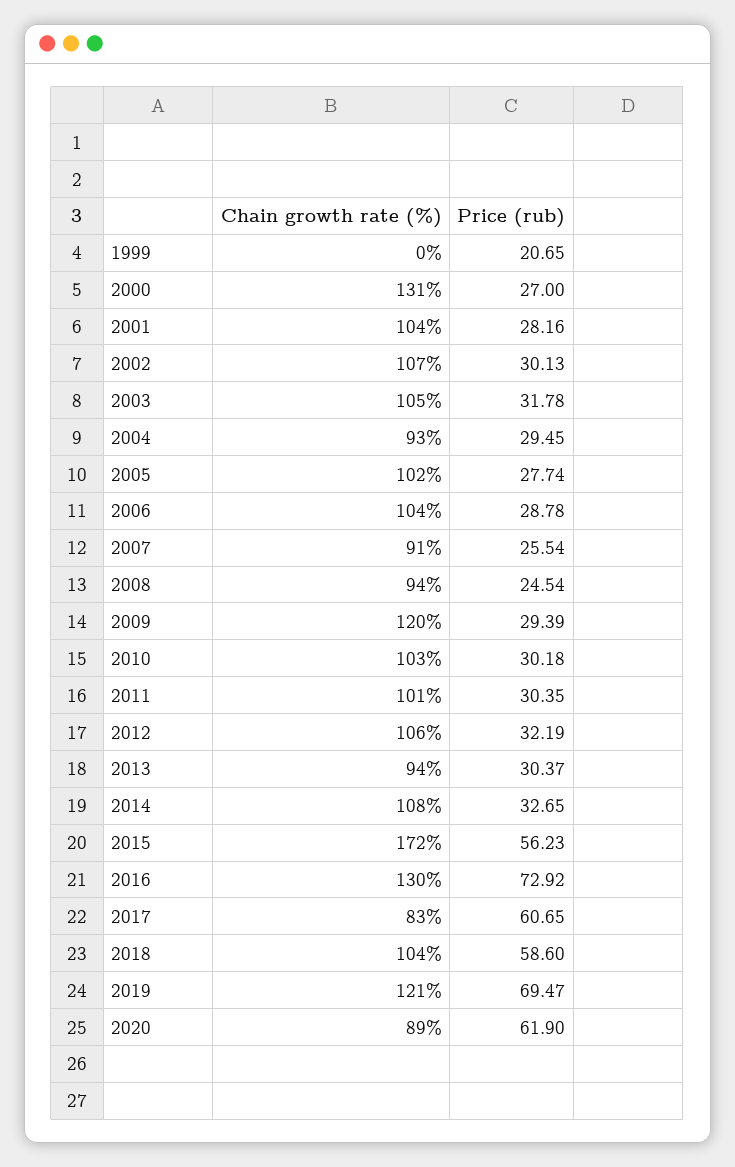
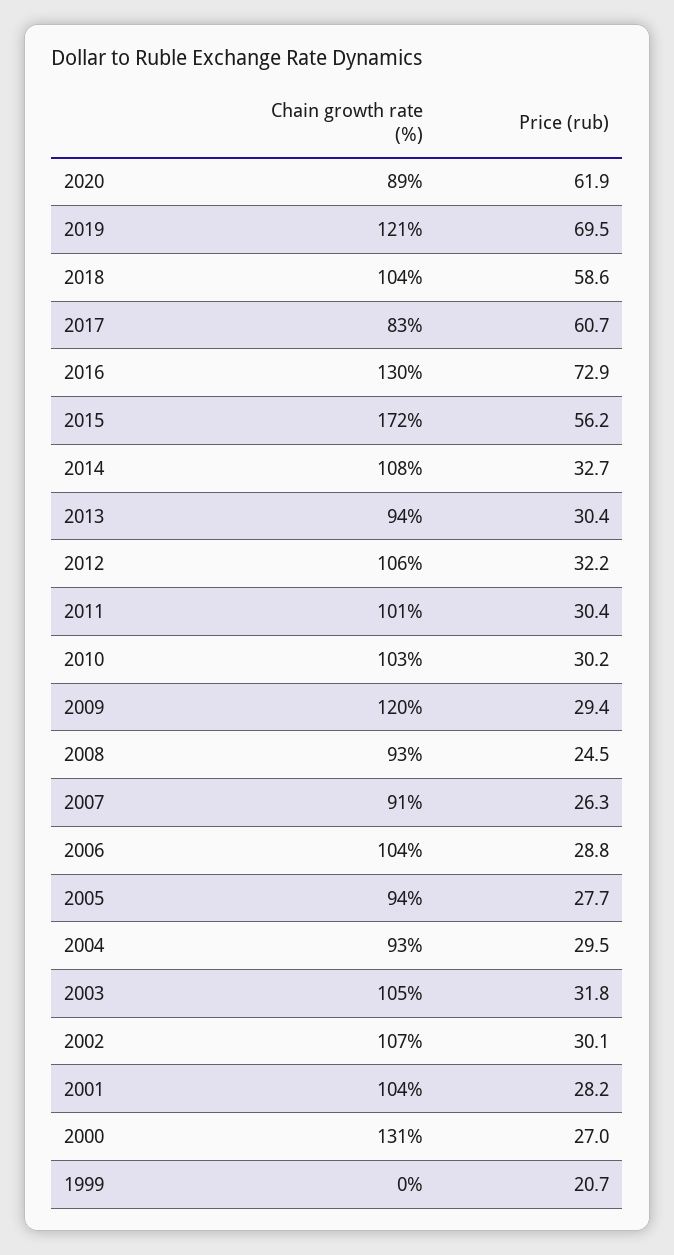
  {
    "Chain growth rate (%)": {
      "1999": 0,
      "2000": 131,
      "2001": 104,
      "2002": 107,
      "2003": 105,
      "2004": 93,
-     "2005": 102,
+     "2005": 94,
      "2006": 104,
      "2007": 91,
-     "2008": 94,
+     "2008": 93,
      "2009": 120,
      "2010": 103,
      "2011": 101,
      "2012": 106,
      "2013": 94,
      "2014": 108,
      "2015": 172,
      "2016": 130,
      "2017": 83,
      "2018": 104,
      "2019": 121,
      "2020": 89
    },
    "Price (rub)": {
      "1999": 20.65,
      "2000": 27,
      "2001": 28.16,
      "2002": 30.13,
      "2003": 31.78,
      "2004": 29.45,
      "2005": 27.74,
      "2006": 28.78,
-     "2007": 25.54,
+     "2007": 26.3,
      "2008": 24.54,
      "2009": 29.39,
      "2010": 30.18,
      "2011": 30.35,
      "2012": 32.19,
      "2013": 30.37,
      "2014": 32.65,
      "2015": 56.23,
      "2016": 72.92,
      "2017": 60.65,
      "2018": 58.6,
      "2019": 69.47,
      "2020": 61.9
    }
  }

